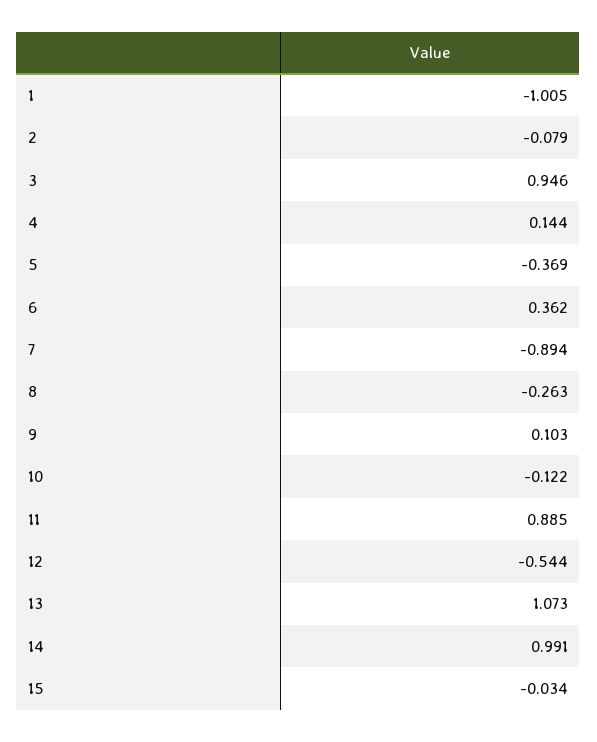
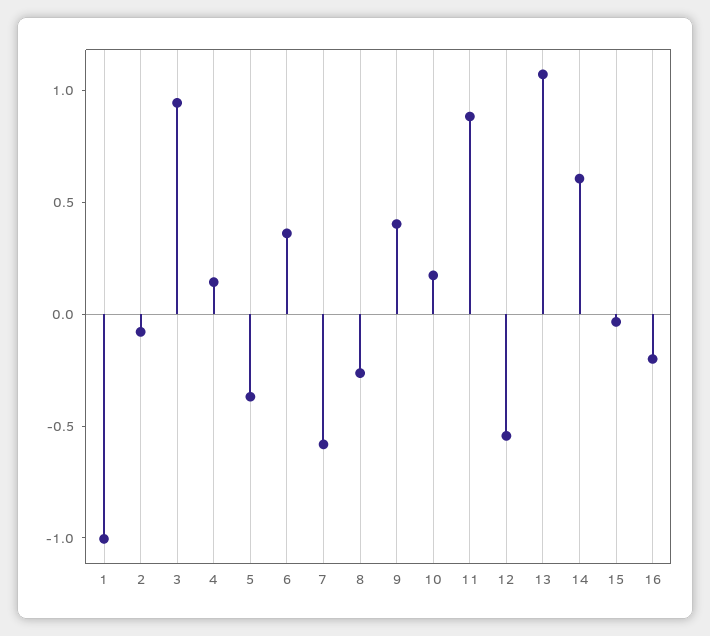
  {
    "1": -1.005,
    "2": -0.079,
    "3": 0.946,
    "4": 0.144,
    "5": -0.369,
    "6": 0.362,
-   "7": -0.894,
+   "7": -0.6,
    "8": -0.263,
-   "9": 0.103,
+   "9": 0.4,
-   "10": -0.122,
+   "10": 0.2,
    "11": 0.885,
    "12": -0.544,
    "13": 1.073,
-   "14": 0.991,
+   "14": 0.6,
-   "15": -0.034
+   "15": -0.034,
+   "16": -0.2
  }

